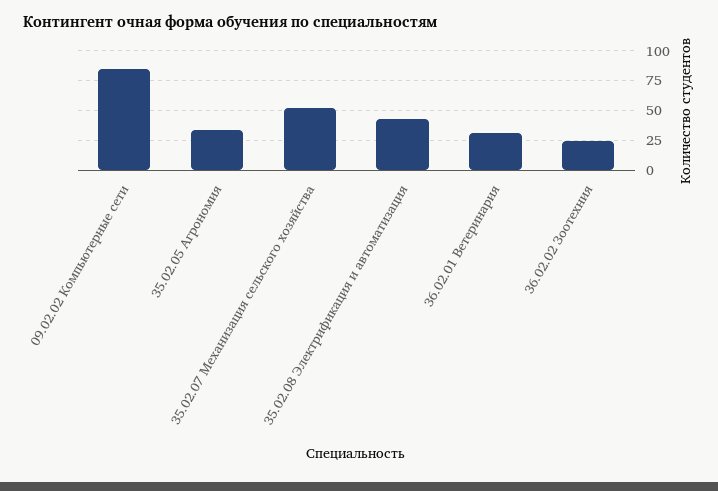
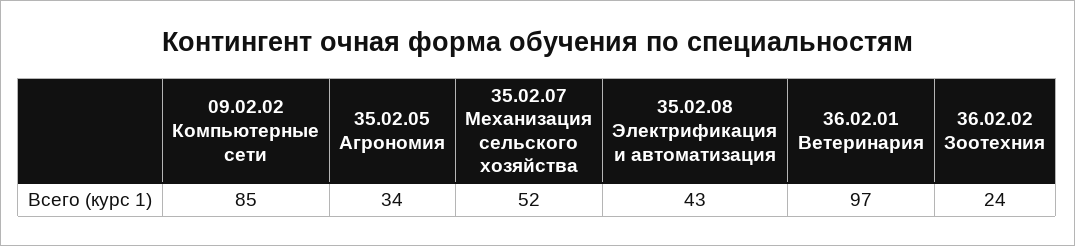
  {
    "09.02.02 Компьютерные сети": 85,
    "35.02.05 Агрономия": 34,
    "35.02.07 Механизация сельского хозяйства": 52,
    "35.02.08 Электрификация и автоматизация": 43,
-   "36.02.01 Ветеринария": 25,
+   "36.02.01 Ветеринария": 97,
    "36.02.02 Зоотехния": 24
  }

